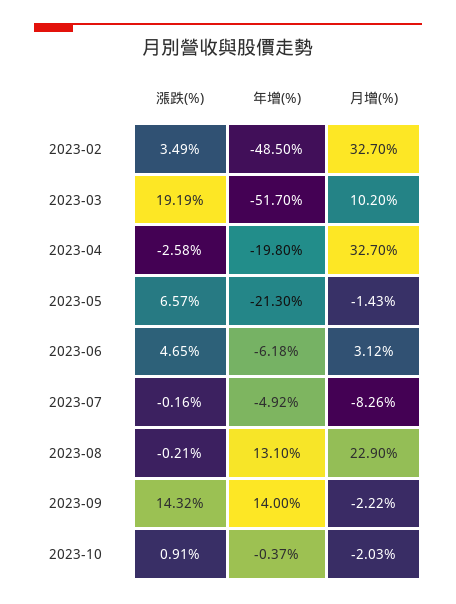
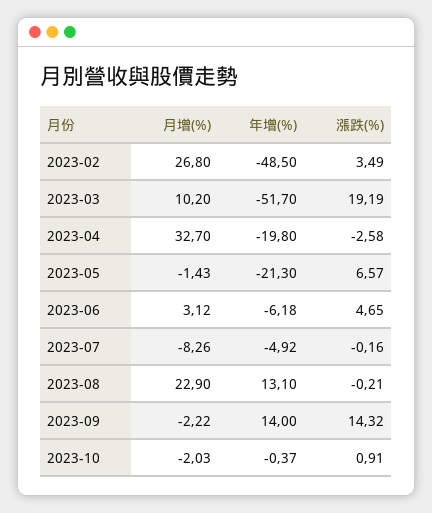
  {
    "漲跌(%)": {
      "2023-02": 3.49,
      "2023-03": 19.19,
      "2023-04": -2.58,
      "2023-05": 6.57,
      "2023-06": 4.65,
      "2023-07": -0.16,
      "2023-08": -0.21,
      "2023-09": 14.32,
      "2023-10": 0.91
    },
    "年增(%)": {
      "2023-02": -48.5,
      "2023-03": -51.7,
      "2023-04": -19.8,
      "2023-05": -21.3,
      "2023-06": -6.18,
      "2023-07": -4.92,
      "2023-08": 13.1,
      "2023-09": 14,
      "2023-10": -0.37
    },
    "月增(%)": {
-     "2023-02": 32.7,
+     "2023-02": 26.8,
      "2023-03": 10.2,
      "2023-04": 32.7,
      "2023-05": -1.43,
      "2023-06": 3.12,
      "2023-07": -8.26,
      "2023-08": 22.9,
      "2023-09": -2.22,
      "2023-10": -2.03
    }
  }

